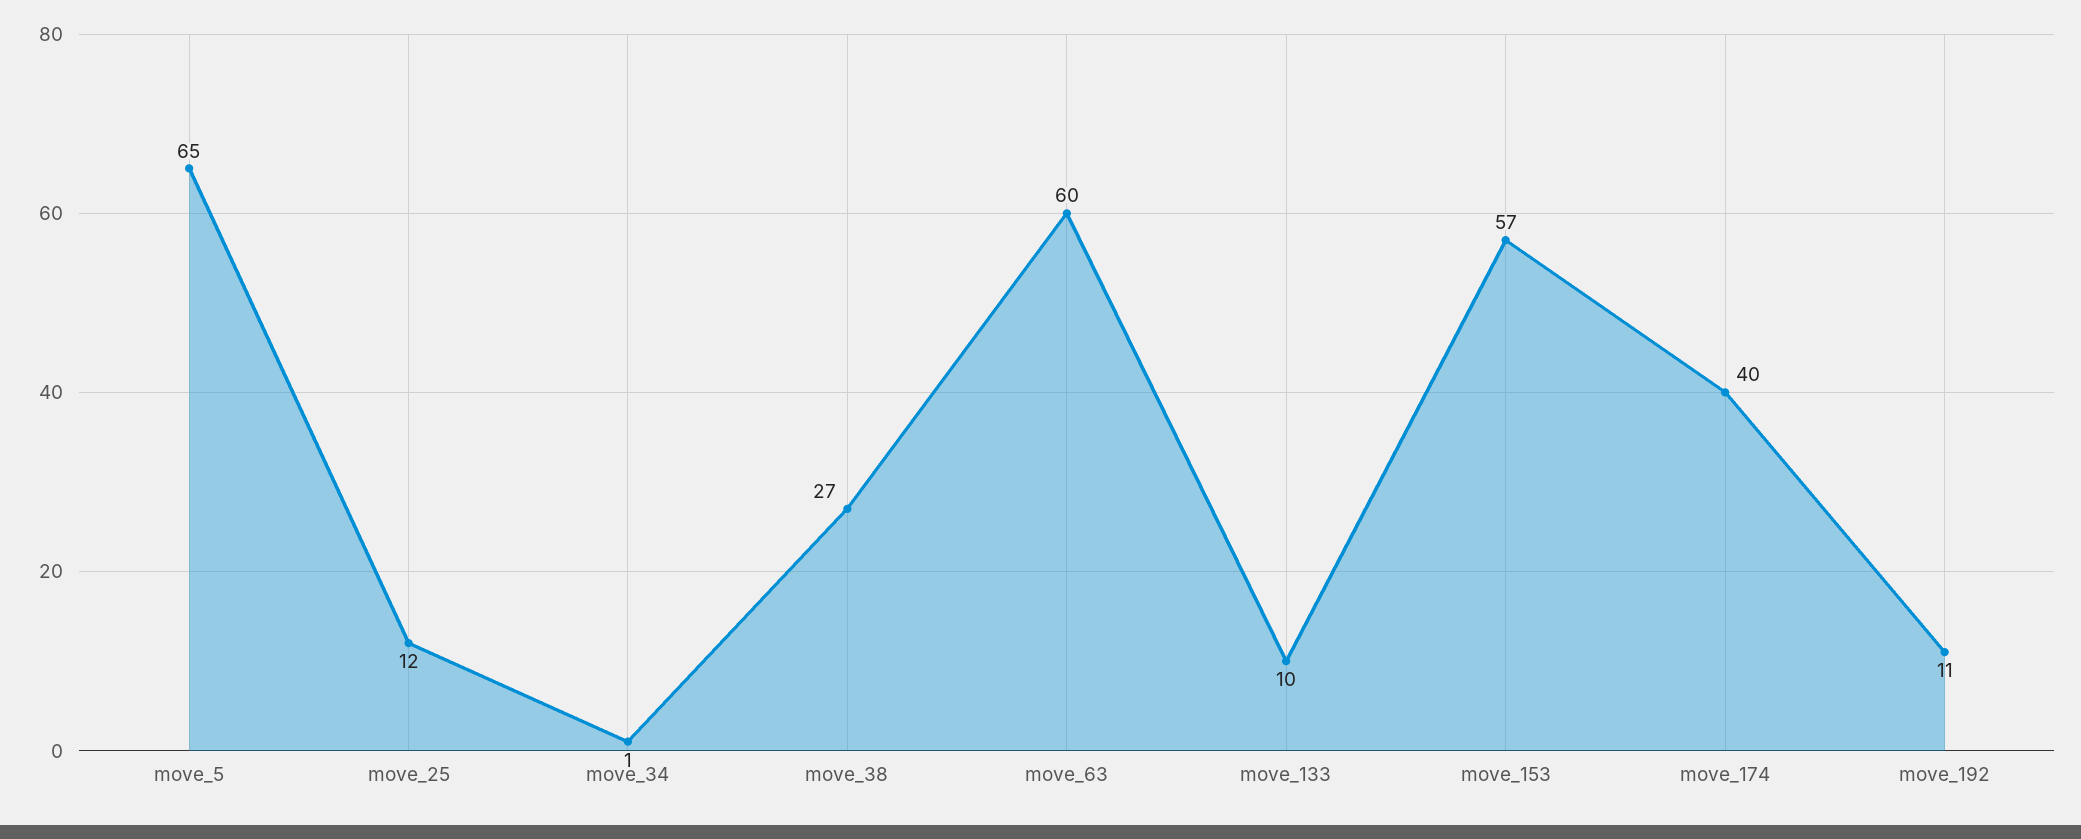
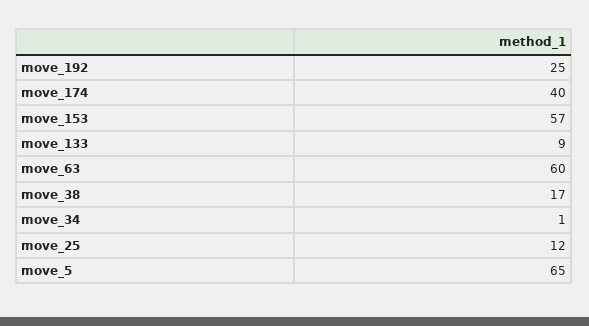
  {
    "move_5": 65,
    "move_25": 12,
    "move_34": 1,
-   "move_38": 27,
+   "move_38": 17,
    "move_63": 60,
-   "move_133": 10,
+   "move_133": 9,
    "move_153": 57,
    "move_174": 40,
-   "move_192": 11
+   "move_192": 25
  }

